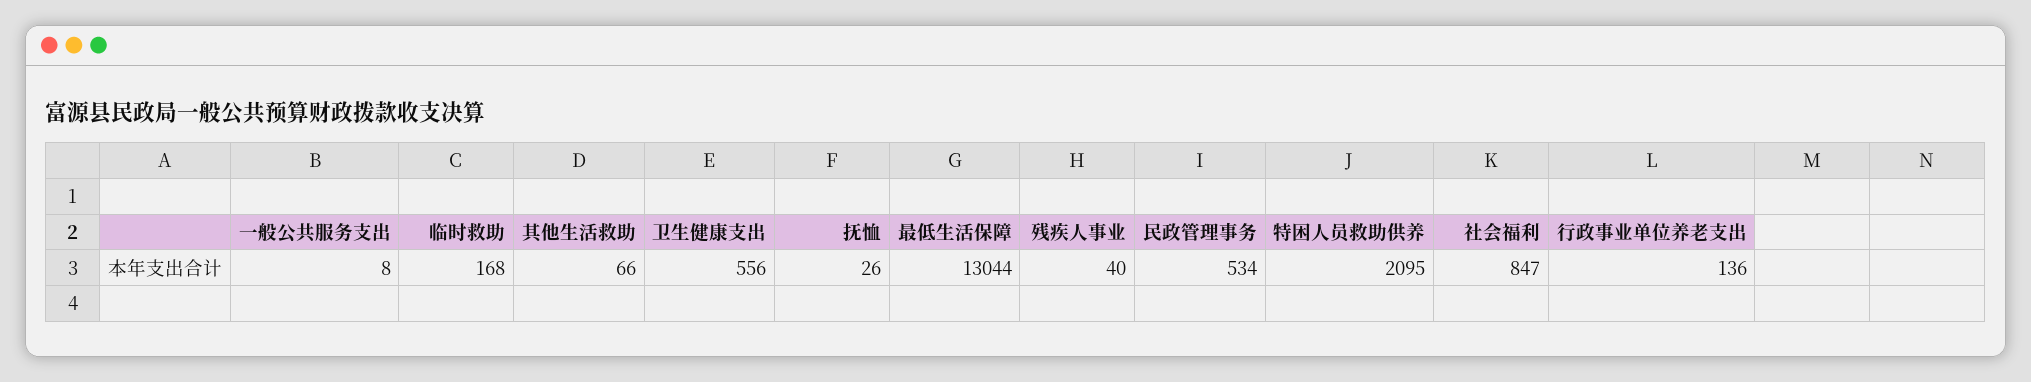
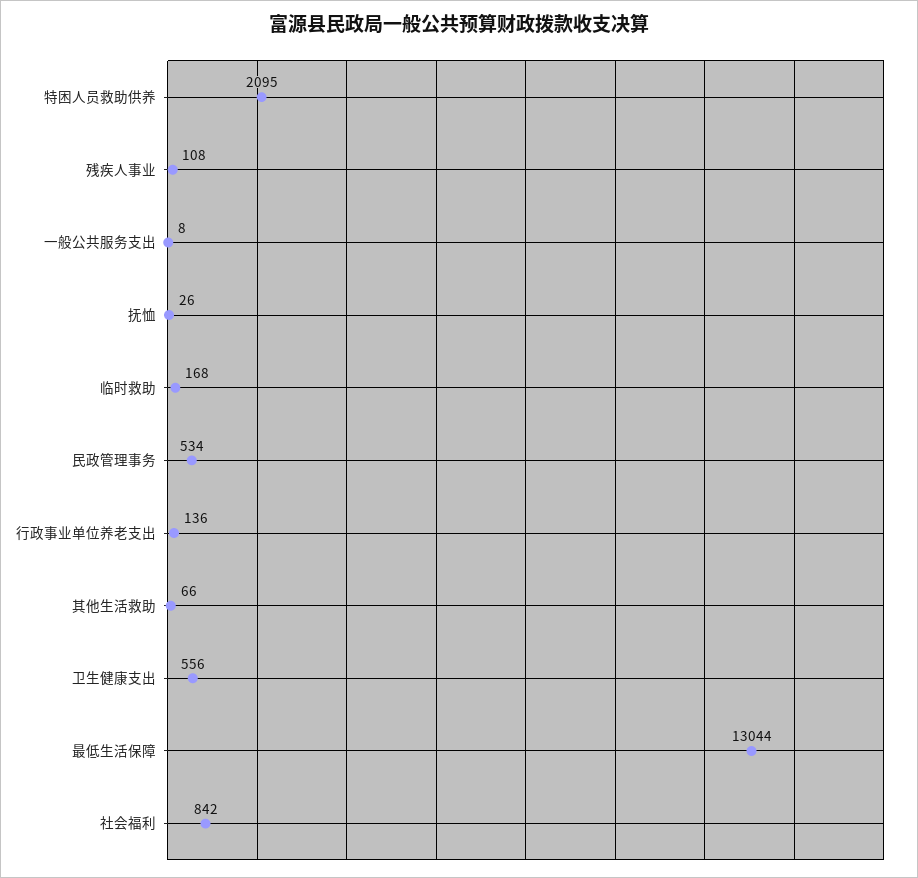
  {
    "一般公共服务支出": 8,
    "临时救助": 168,
    "其他生活救助": 66,
    "卫生健康支出": 556,
    "抚恤": 26,
    "最低生活保障": 13044,
-   "残疾人事业": 40,
+   "残疾人事业": 108,
    "民政管理事务": 534,
    "特困人员救助供养": 2095,
-   "社会福利": 847,
+   "社会福利": 842,
    "行政事业单位养老支出": 136
  }

